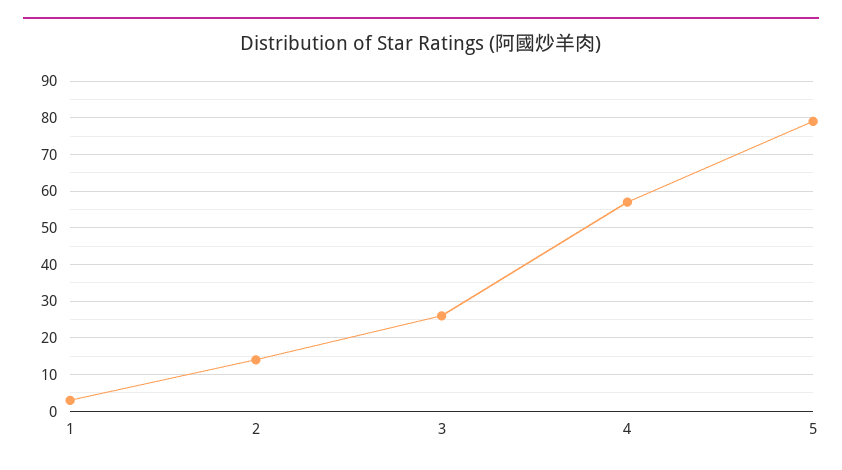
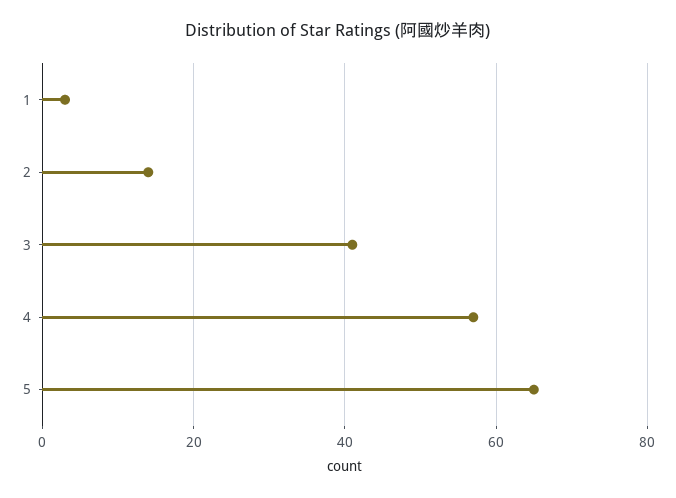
  {
    "1": 5,
    "2": 15,
-   "3": 25,
+   "3": 40,
    "4": 55,
-   "5": 80
+   "5": 65
  }

